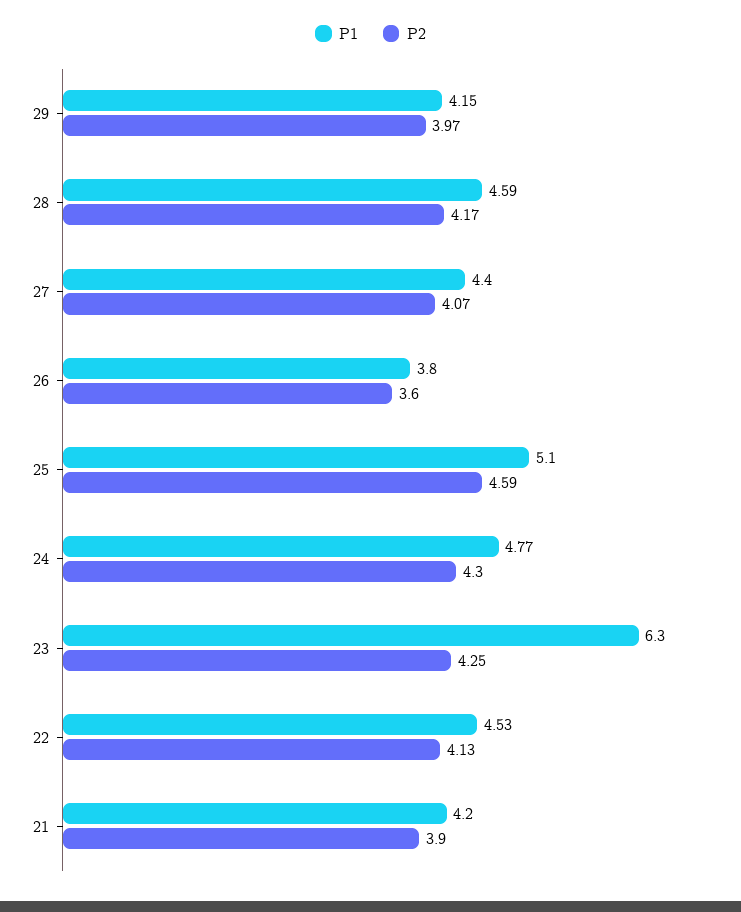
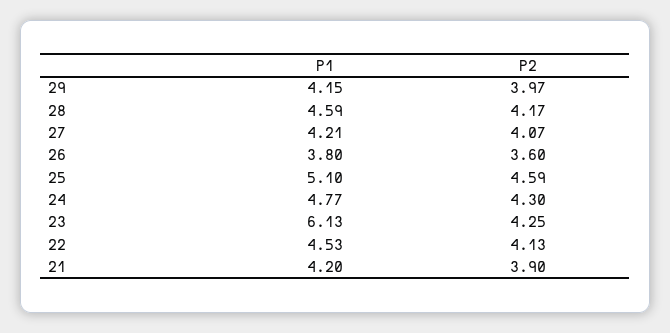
  {
    "P1": {
      "29": 4.15,
      "28": 4.59,
-     "27": 4.4,
+     "27": 4.21,
      "26": 3.8,
      "25": 5.1,
      "24": 4.77,
-     "23": 6.3,
+     "23": 6.13,
      "22": 4.53,
      "21": 4.2
    },
    "P2": {
      "29": 3.97,
      "28": 4.17,
      "27": 4.07,
      "26": 3.6,
      "25": 4.59,
      "24": 4.3,
      "23": 4.25,
      "22": 4.13,
      "21": 3.9
    }
  }

